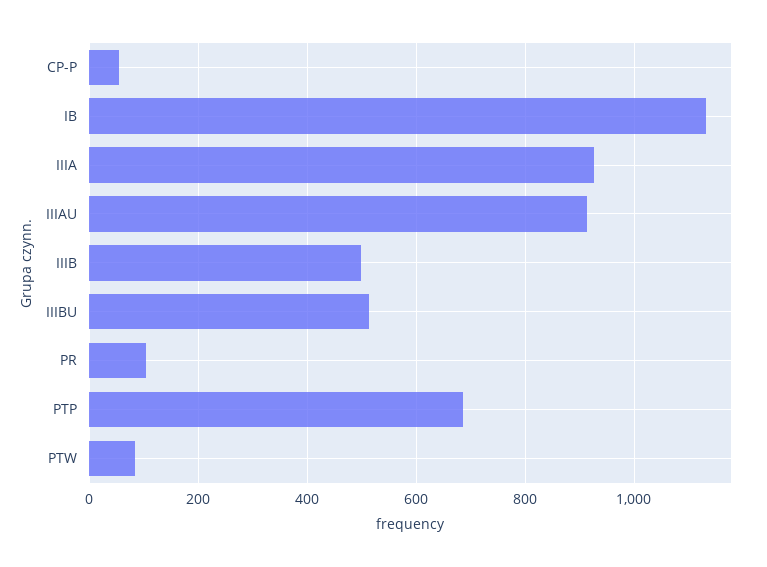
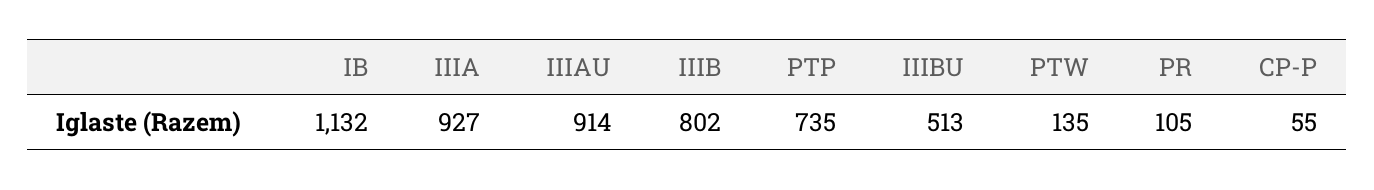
  {
    "CP-P": 55,
    "IB": 1132,
    "IIIA": 927,
    "IIIAU": 914,
-   "IIIB": 500,
+   "IIIB": 802,
    "IIIBU": 513,
    "PR": 105,
-   "PTP": 680,
+   "PTP": 735,
-   "PTW": 80
+   "PTW": 135
  }

